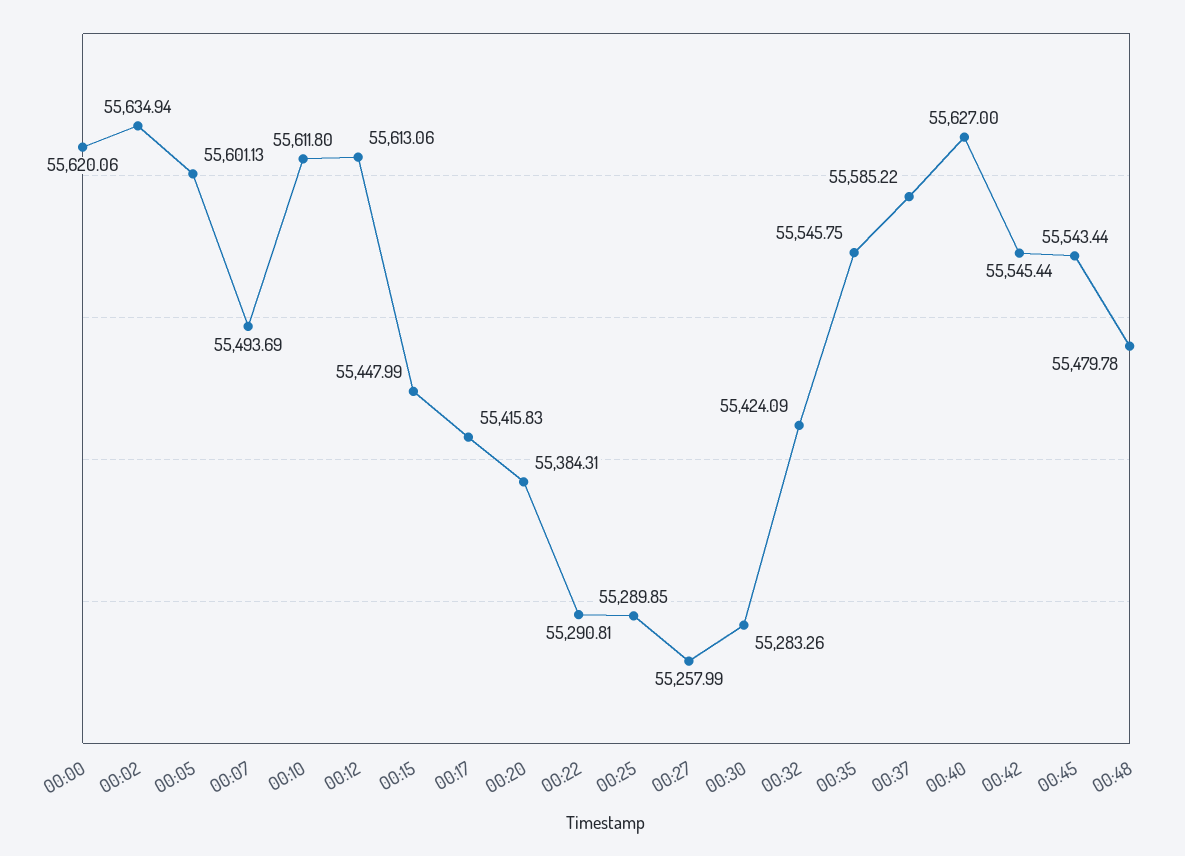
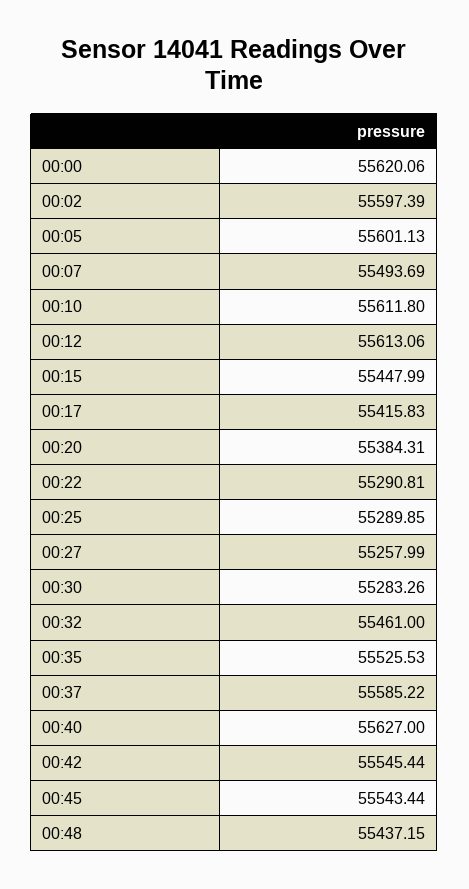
  {
    "00:00": 55620.06,
-   "00:02": 55634.94,
+   "00:02": 55597.39,
    "00:05": 55601.13,
    "00:07": 55493.69,
    "00:10": 55611.8,
    "00:12": 55613.06,
    "00:15": 55447.99,
    "00:17": 55415.83,
    "00:20": 55384.31,
    "00:22": 55290.81,
    "00:25": 55289.85,
    "00:27": 55257.99,
    "00:30": 55283.26,
-   "00:32": 55424.09,
+   "00:32": 55461,
-   "00:35": 55545.75,
+   "00:35": 55525.53,
    "00:37": 55585.22,
    "00:40": 55627,
    "00:42": 55545.44,
    "00:45": 55543.44,
-   "00:48": 55479.78
+   "00:48": 55437.15
  }

